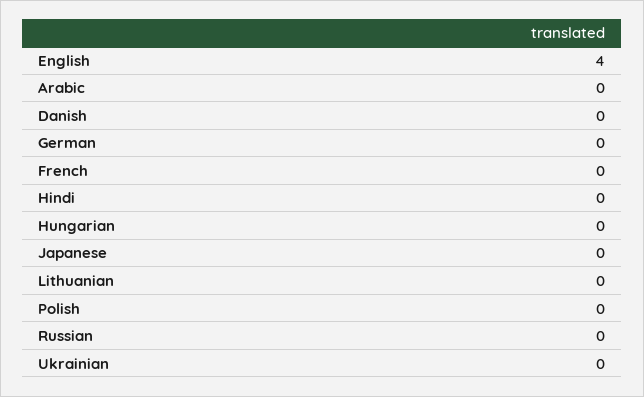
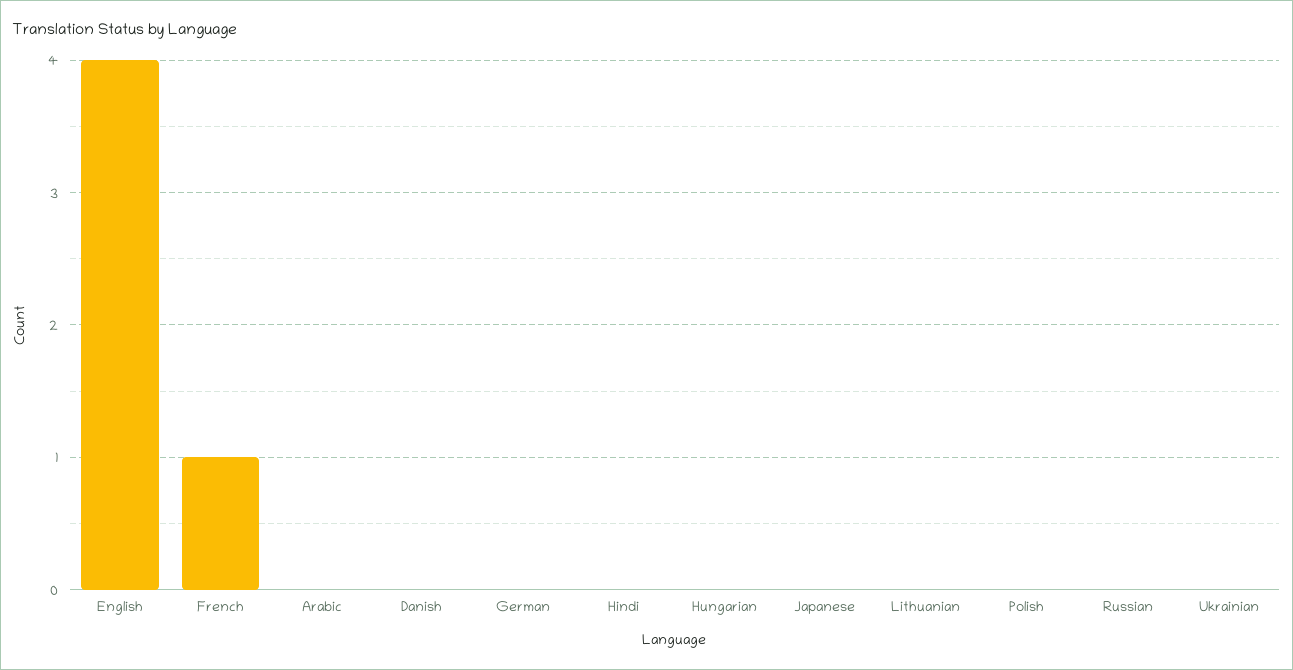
  {
    "English": 4,
    "Arabic": 0,
    "Danish": 0,
    "German": 0,
-   "French": 0,
+   "French": 1,
    "Hindi": 0,
    "Hungarian": 0,
    "Japanese": 0,
    "Lithuanian": 0,
    "Polish": 0,
    "Russian": 0,
    "Ukrainian": 0
  }

